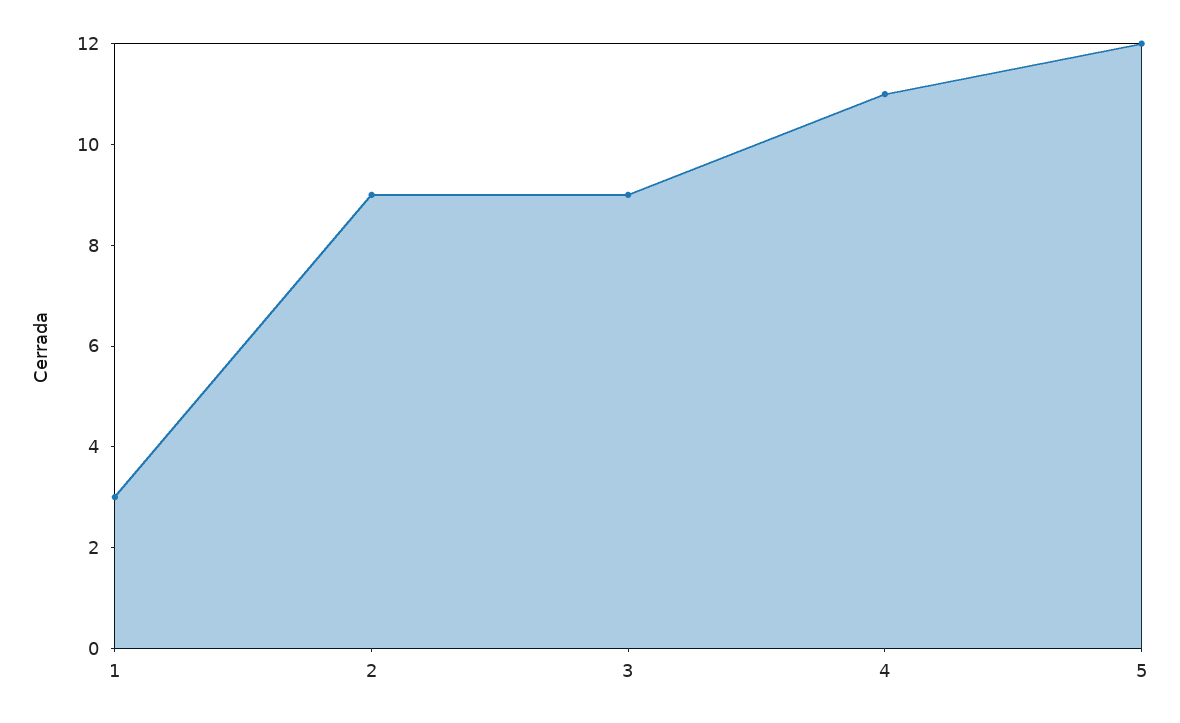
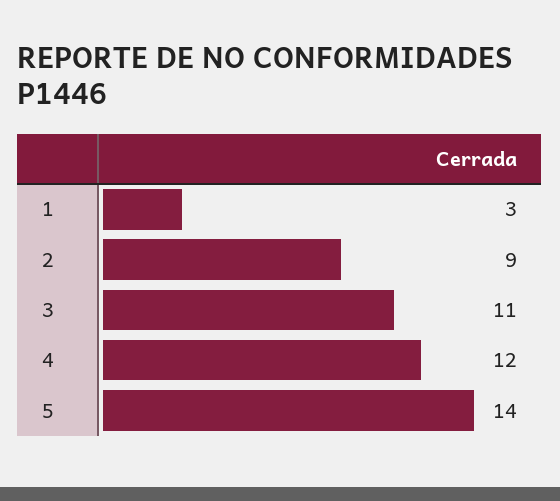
  {
    "1": 3,
    "2": 9,
-   "3": 9,
+   "3": 11,
-   "4": 11,
+   "4": 12,
-   "5": 12
+   "5": 14
  }

